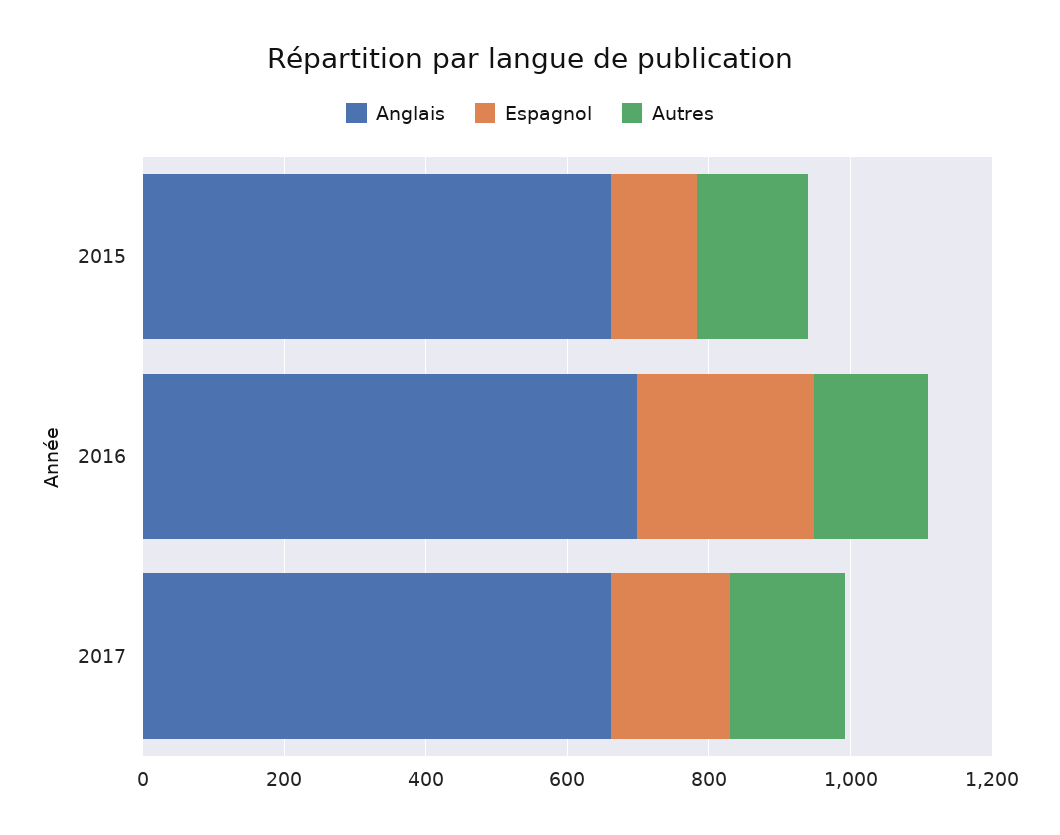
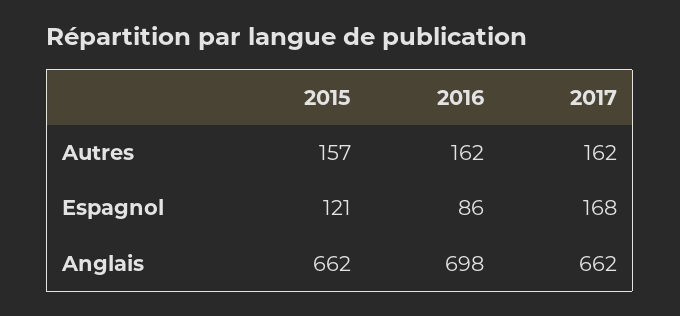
  {
    "Anglais": {
      "2015": 662,
      "2016": 698,
      "2017": 662
    },
    "Espagnol": {
      "2015": 121,
-     "2016": 250,
+     "2016": 86,
      "2017": 168
    },
    "Autres": {
      "2015": 157,
      "2016": 162,
      "2017": 162
    }
  }

